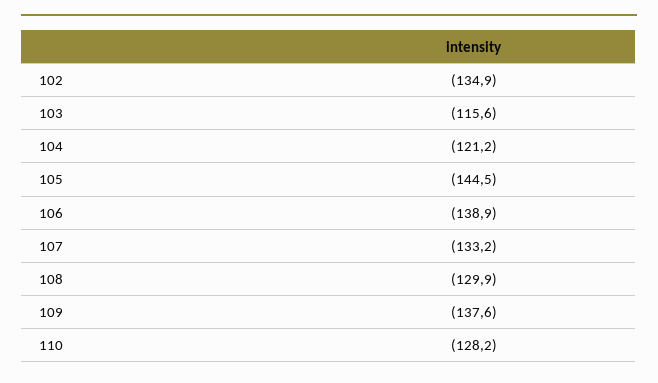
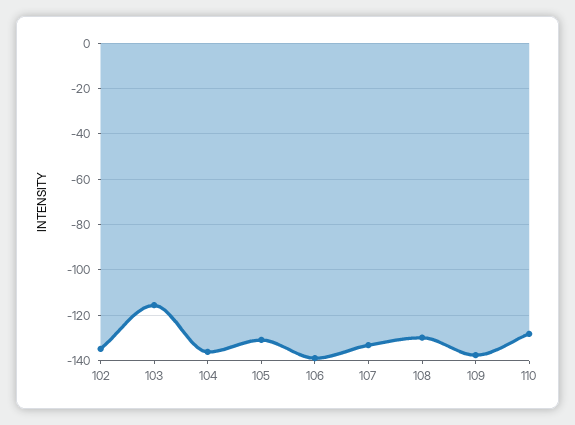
  {
    "102": -134.9,
    "103": -115.6,
-   "104": -121.2,
+   "104": -135,
-   "105": -144.5,
+   "105": -130,
    "106": -138.9,
    "107": -133.2,
    "108": -129.9,
    "109": -137.6,
    "110": -128.2
  }

